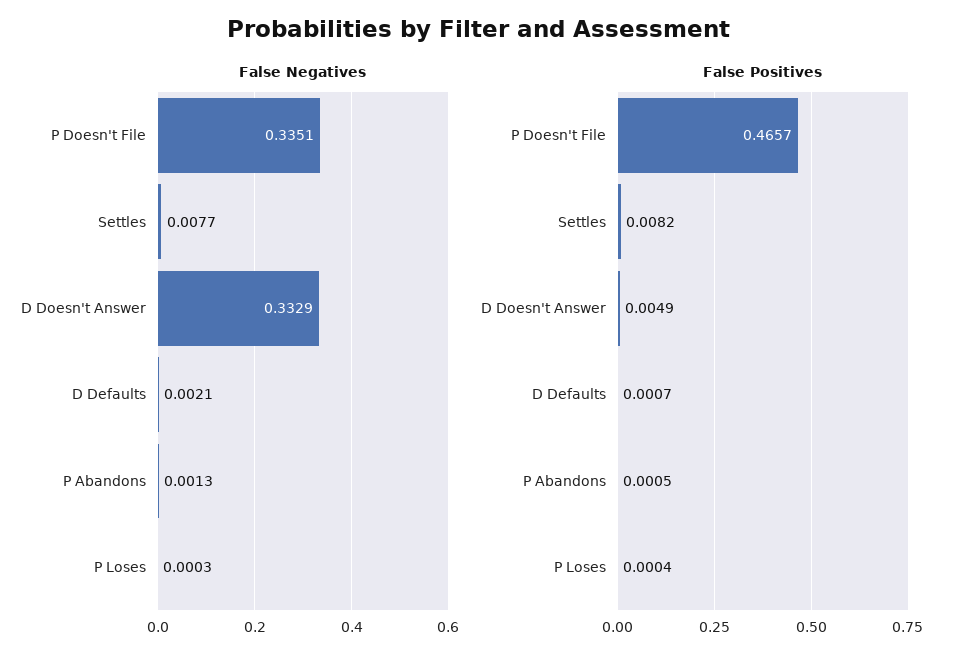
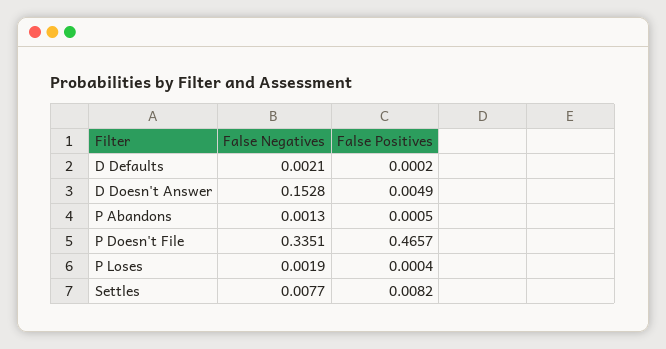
  {
    "False Negatives": {
      "P Doesn't File": 0.3351,
      "Settles": 0.0077,
-     "D Doesn't Answer": 0.3329,
+     "D Doesn't Answer": 0.1528,
      "D Defaults": 0.0021,
      "P Abandons": 0.0013,
-     "P Loses": 0.0003
+     "P Loses": 0.0019
    },
    "False Positives": {
      "P Doesn't File": 0.4657,
      "Settles": 0.0082,
      "D Doesn't Answer": 0.0049,
-     "D Defaults": 0.0007,
+     "D Defaults": 0.0002,
      "P Abandons": 0.0005,
      "P Loses": 0.0004
    }
  }

